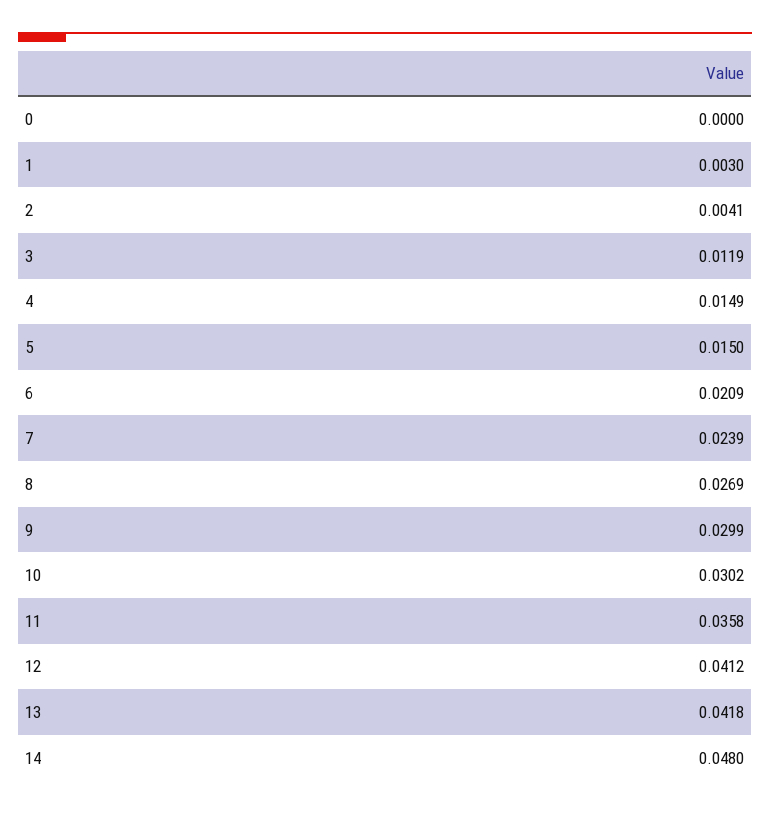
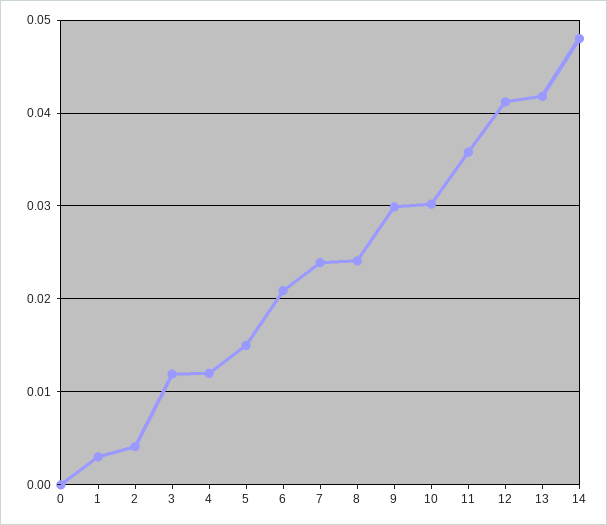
  {
    "0": 0,
    "1": 0.003,
    "2": 0.0041,
    "3": 0.0119,
-   "4": 0.0149,
+   "4": 0.012,
    "5": 0.015,
    "6": 0.0209,
    "7": 0.0239,
-   "8": 0.0269,
+   "8": 0.024,
    "9": 0.0299,
    "10": 0.0302,
    "11": 0.0358,
    "12": 0.0412,
    "13": 0.0418,
    "14": 0.048
  }

